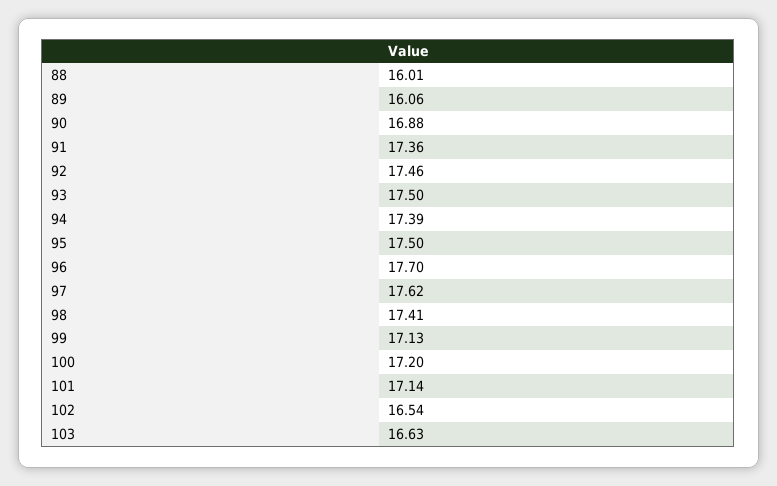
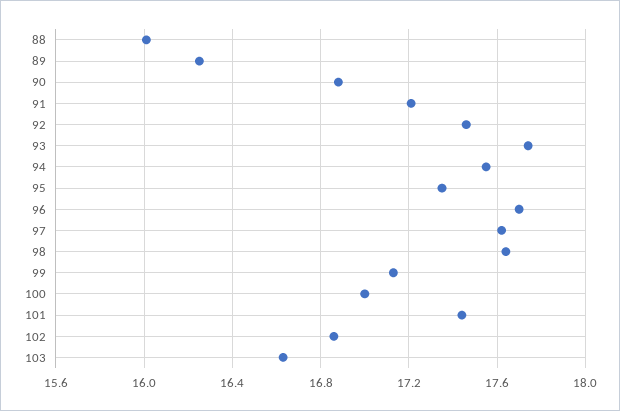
  {
    "88": 16.01,
-   "89": 16.06,
+   "89": 16.25,
    "90": 16.88,
-   "91": 17.36,
+   "91": 17.2,
    "92": 17.46,
-   "93": 17.5,
+   "93": 17.75,
-   "94": 17.39,
+   "94": 17.55,
-   "95": 17.5,
+   "95": 17.35,
    "96": 17.7,
    "97": 17.62,
-   "98": 17.41,
+   "98": 17.65,
    "99": 17.13,
-   "100": 17.2,
+   "100": 17,
-   "101": 17.14,
+   "101": 17.45,
-   "102": 16.54,
+   "102": 16.85,
    "103": 16.63
  }

